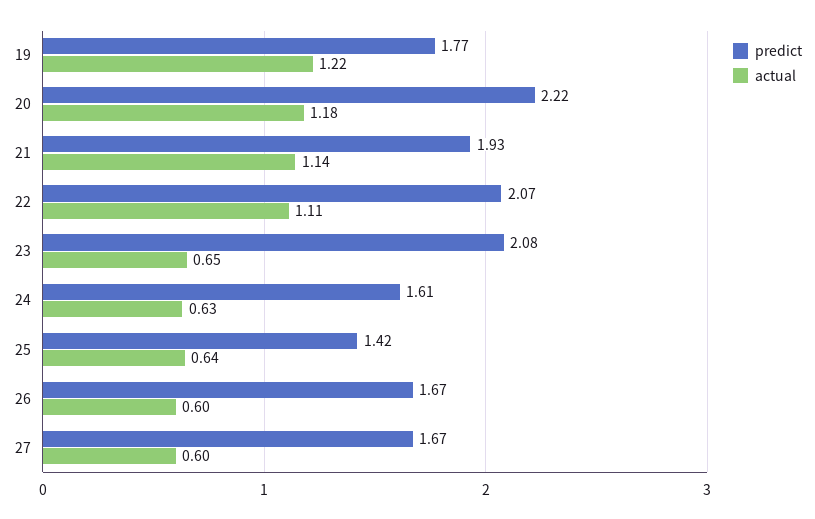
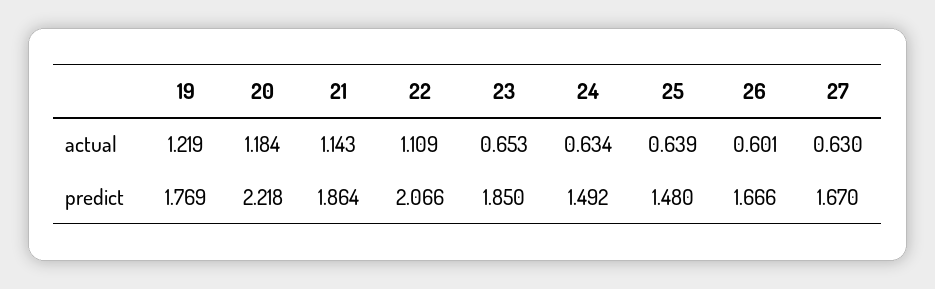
  {
    "predict": {
      "19": 1.769,
      "20": 2.218,
-     "21": 1.93,
+     "21": 1.864,
      "22": 2.066,
-     "23": 2.08,
+     "23": 1.85,
-     "24": 1.61,
+     "24": 1.492,
-     "25": 1.42,
+     "25": 1.48,
      "26": 1.666,
      "27": 1.67
    },
    "actual": {
      "19": 1.219,
      "20": 1.184,
      "21": 1.143,
      "22": 1.109,
      "23": 0.653,
      "24": 0.634,
      "25": 0.639,
      "26": 0.601,
-     "27": 0.6
+     "27": 0.63
    }
  }

